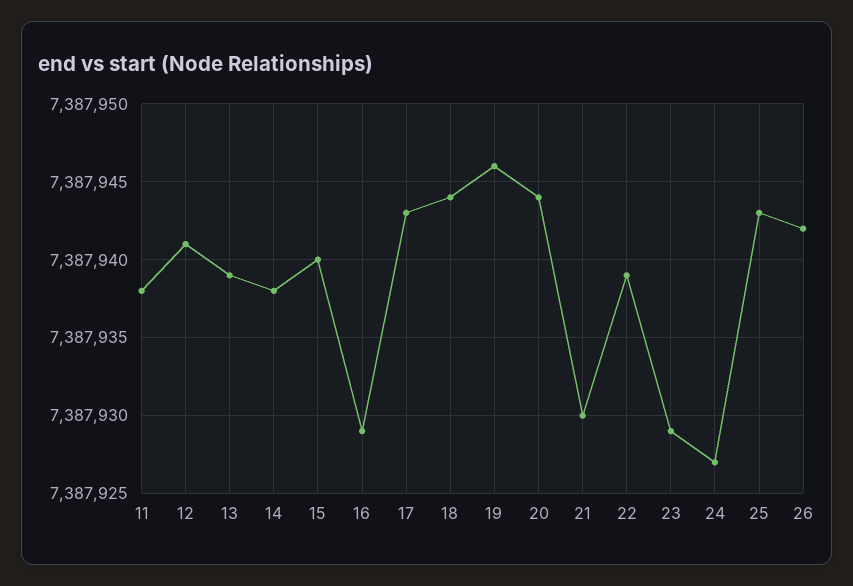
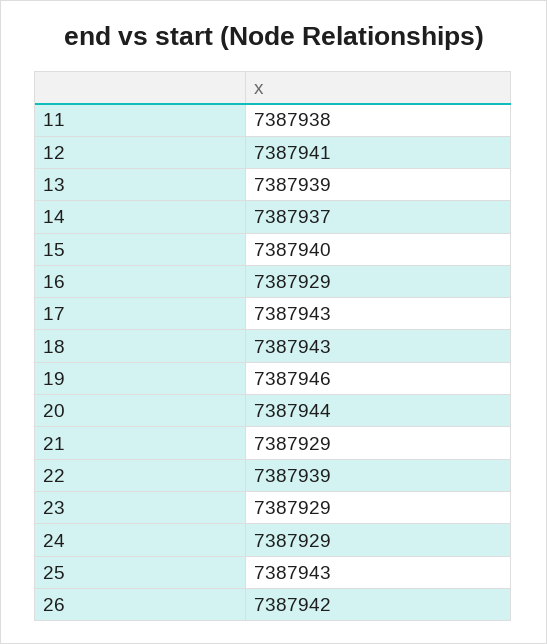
  {
    "11": 7387938,
    "12": 7387941,
    "13": 7387939,
-   "14": 7387938,
+   "14": 7387937,
    "15": 7387940,
    "16": 7387929,
    "17": 7387943,
-   "18": 7387944,
+   "18": 7387943,
    "19": 7387946,
    "20": 7387944,
-   "21": 7387930,
+   "21": 7387929,
    "22": 7387939,
    "23": 7387929,
-   "24": 7387927,
+   "24": 7387929,
    "25": 7387943,
    "26": 7387942
  }

